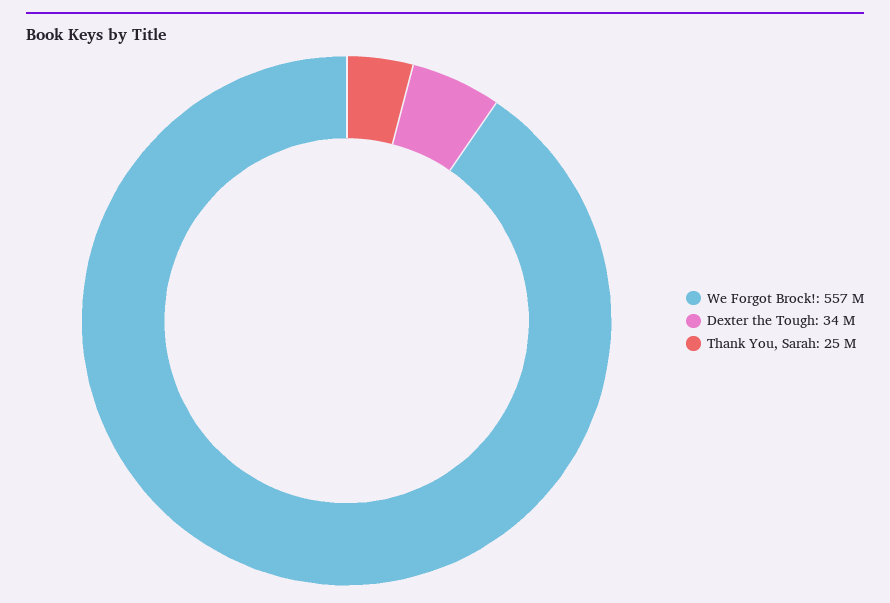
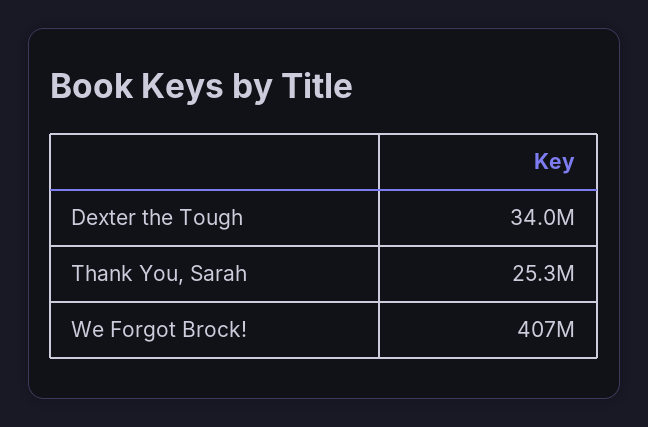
  {
-   "We Forgot Brock!": 557000000,
+   "We Forgot Brock!": 407000000,
    "Dexter the Tough": 34000000,
    "Thank You, Sarah": 25300000
  }

